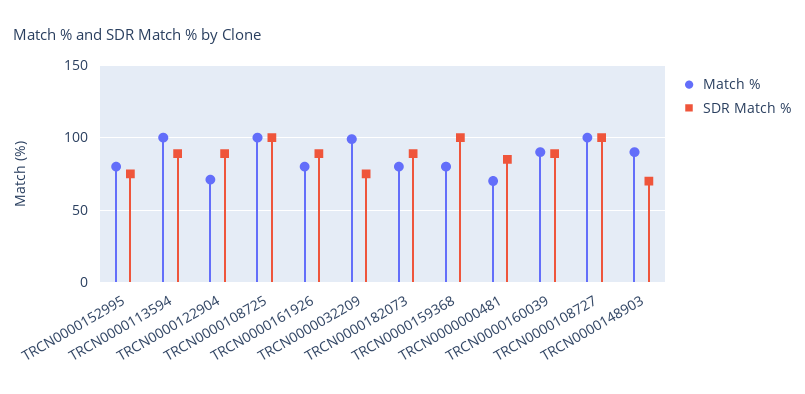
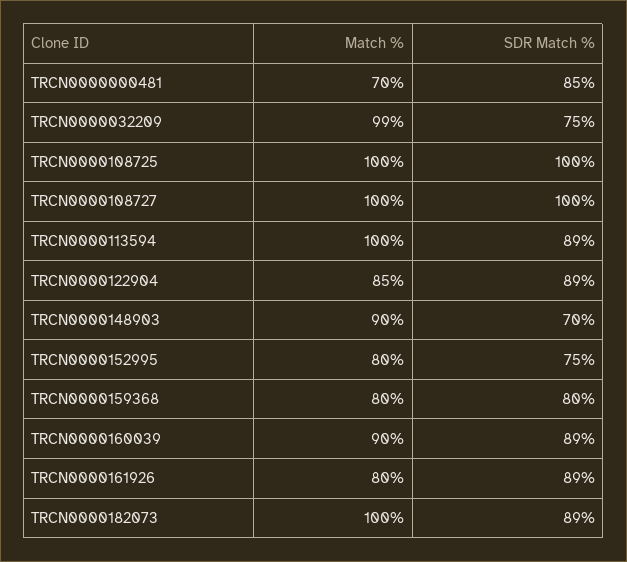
  {
    "Match %": {
      "TRCN0000152995": 80,
      "TRCN0000113594": 100,
-     "TRCN0000122904": 70,
+     "TRCN0000122904": 85,
      "TRCN0000108725": 100,
      "TRCN0000161926": 80,
      "TRCN0000032209": 99,
-     "TRCN0000182073": 80,
+     "TRCN0000182073": 100,
      "TRCN0000159368": 80,
      "TRCN0000000481": 70,
      "TRCN0000160039": 90,
      "TRCN0000108727": 100,
      "TRCN0000148903": 90
    },
    "SDR Match %": {
      "TRCN0000152995": 75,
      "TRCN0000113594": 89,
      "TRCN0000122904": 89,
      "TRCN0000108725": 100,
      "TRCN0000161926": 89,
      "TRCN0000032209": 75,
      "TRCN0000182073": 89,
-     "TRCN0000159368": 100,
+     "TRCN0000159368": 80,
      "TRCN0000000481": 85,
      "TRCN0000160039": 89,
      "TRCN0000108727": 100,
      "TRCN0000148903": 70
    }
  }

